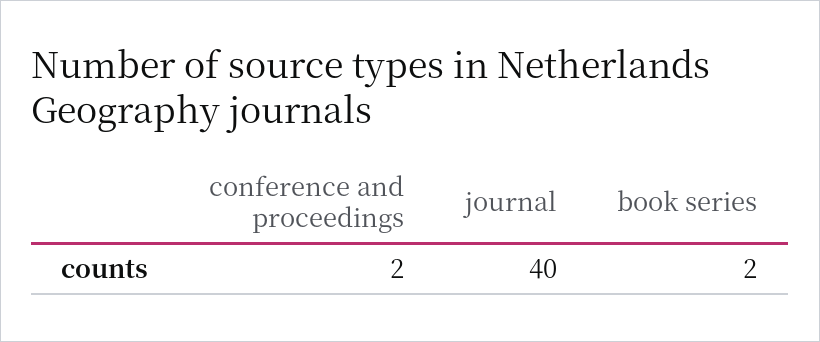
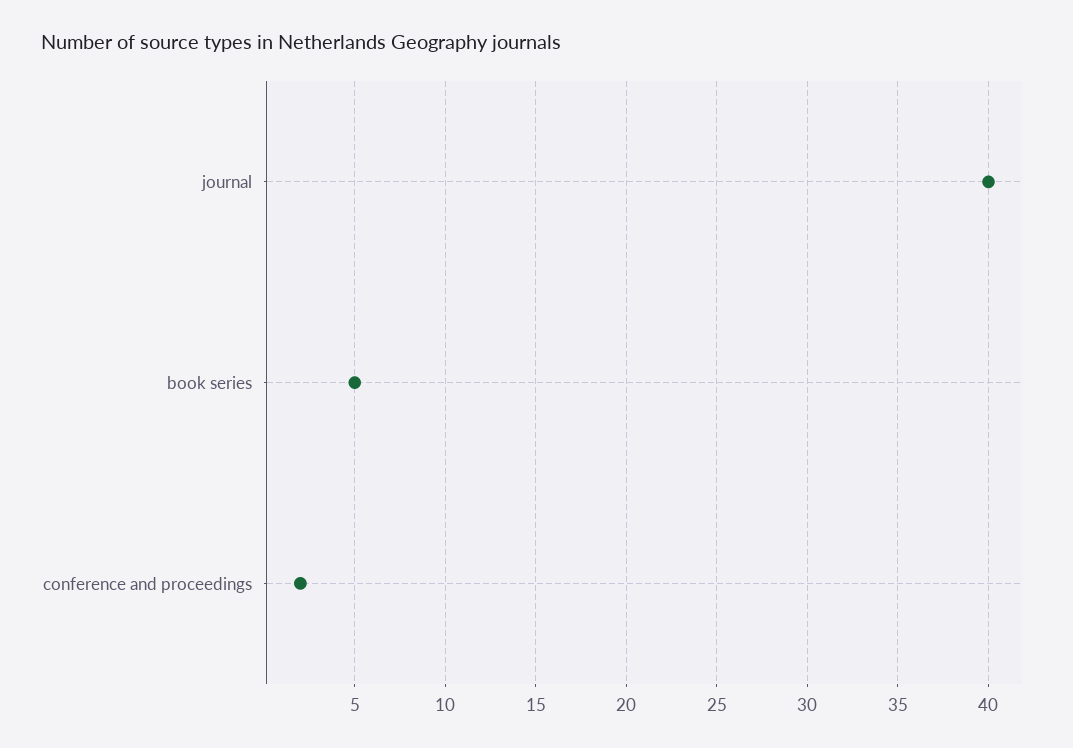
  {
    "conference and proceedings": 2,
    "journal": 40,
-   "book series": 2
+   "book series": 5
  }

